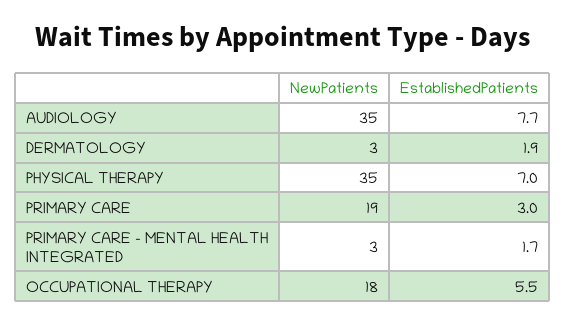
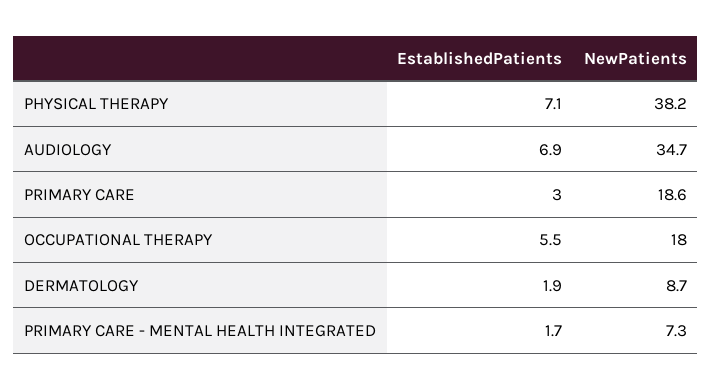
  {
    "NewPatients": {
      "AUDIOLOGY": 34.7,
-     "DERMATOLOGY": 3,
+     "DERMATOLOGY": 8.7,
-     "PHYSICAL THERAPY": 35,
+     "PHYSICAL THERAPY": 38.2,
      "PRIMARY CARE": 18.6,
-     "PRIMARY CARE - MENTAL HEALTH INTEGRATED": 3,
+     "PRIMARY CARE - MENTAL HEALTH INTEGRATED": 7.3,
      "OCCUPATIONAL THERAPY": 18
    },
    "EstablishedPatients": {
-     "AUDIOLOGY": 7.7,
+     "AUDIOLOGY": 6.9,
      "DERMATOLOGY": 1.9,
-     "PHYSICAL THERAPY": 7,
+     "PHYSICAL THERAPY": 7.1,
      "PRIMARY CARE": 3,
      "PRIMARY CARE - MENTAL HEALTH INTEGRATED": 1.7,
      "OCCUPATIONAL THERAPY": 5.5
    }
  }

